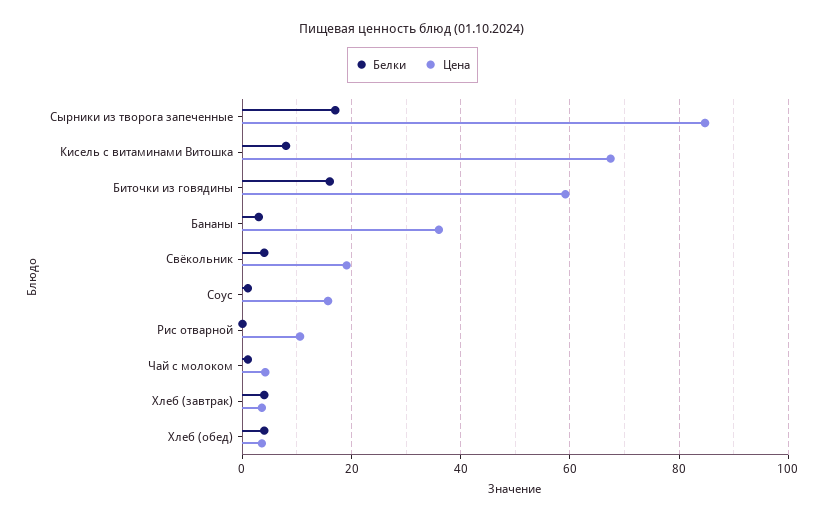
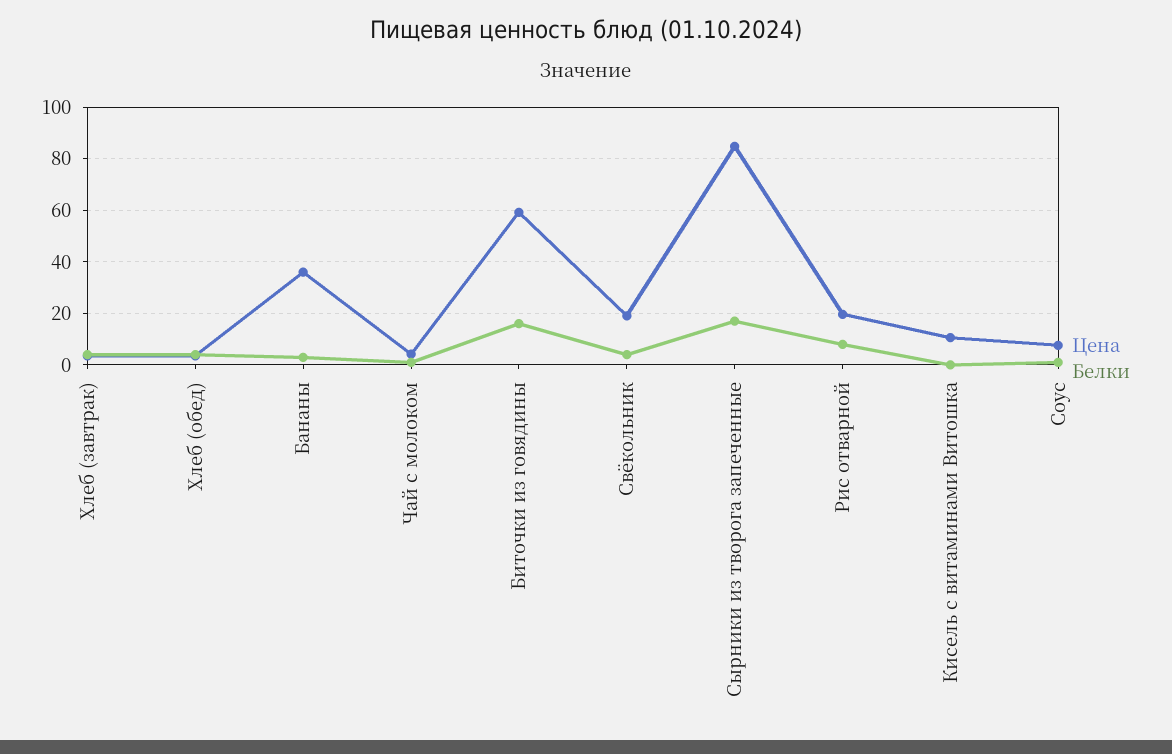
  {
    "Белки": {
      "Сырники из творога запеченные": 18,
-     "Кисель с витаминами Витошка": 8,
+     "Кисель с витаминами Витошка": 0,
      "Биточки из говядины": 16,
      "Бананы": 4,
      "Свёкольник": 4,
      "Соус": 2,
-     "Рис отварной": 0,
+     "Рис отварной": 7.5,
      "Чай с молоком": 2,
      "Хлеб (завтрак)": 4,
      "Хлеб (обед)": 4
    },
    "Цена": {
      "Сырники из творога запеченные": 84,
-     "Кисель с витаминами Витошка": 68,
+     "Кисель с витаминами Витошка": 10,
      "Биточки из говядины": 60,
      "Бананы": 36,
      "Свёкольник": 20,
-     "Соус": 16,
+     "Соус": 7.5,
-     "Рис отварной": 10,
+     "Рис отварной": 20,
      "Чай с молоком": 4,
      "Хлеб (завтрак)": 4,
      "Хлеб (обед)": 4
    }
  }

